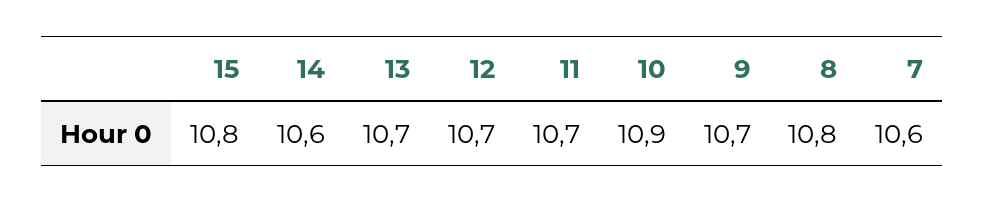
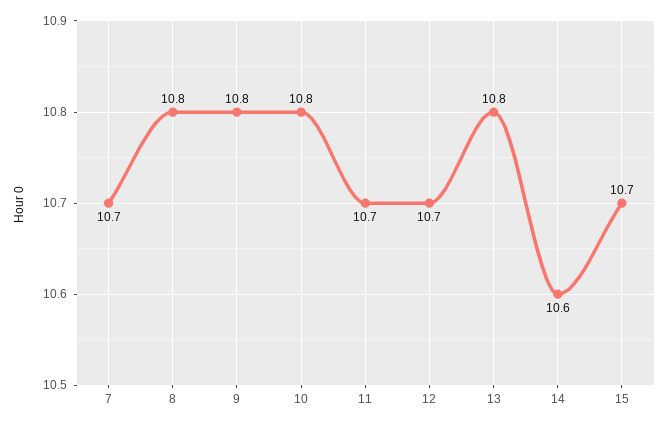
  {
-   "15": 10.8,
+   "15": 10.7,
    "14": 10.6,
-   "13": 10.7,
+   "13": 10.8,
    "12": 10.7,
    "11": 10.7,
-   "10": 10.9,
+   "10": 10.8,
-   "9": 10.7,
+   "9": 10.8,
    "8": 10.8,
-   "7": 10.6
+   "7": 10.7
  }

